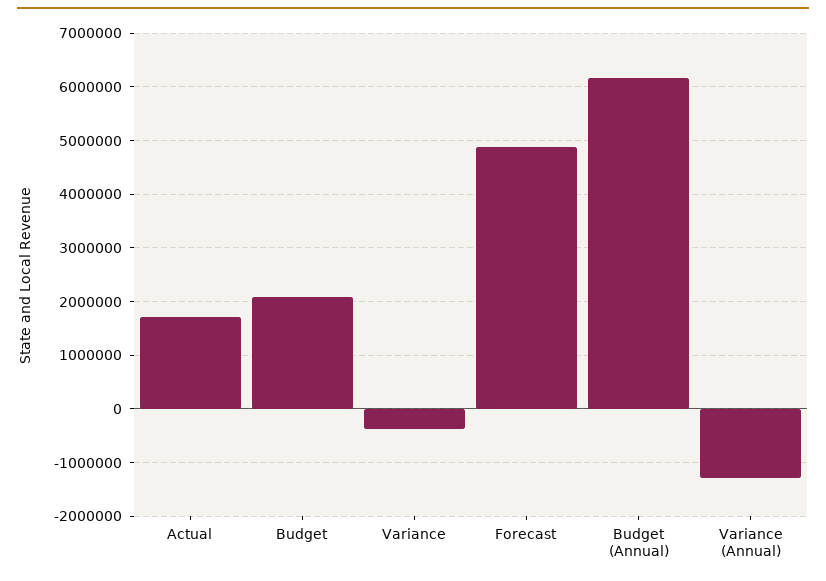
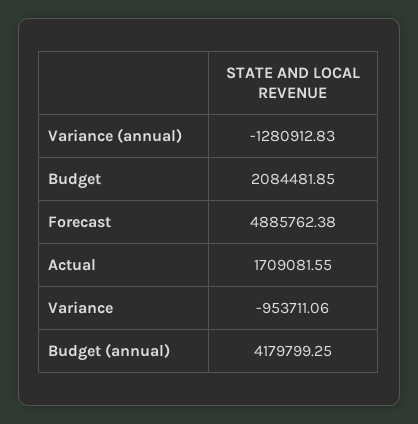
  {
    "Actual": 1709081.55,
    "Budget": 2084481.85,
-   "Variance": -400000,
+   "Variance": -953711.06,
    "Forecast": 4885762.38,
-   "Budget (Annual)": 6200000,
+   "Budget (Annual)": 4179799.25,
    "Variance (Annual)": -1280912.83
  }

